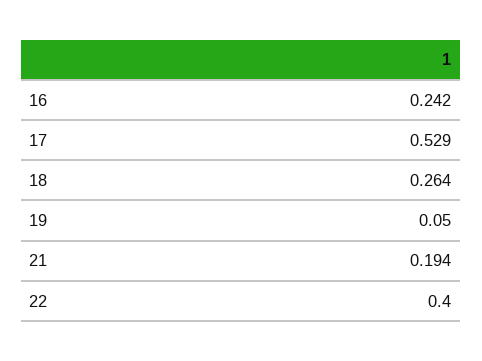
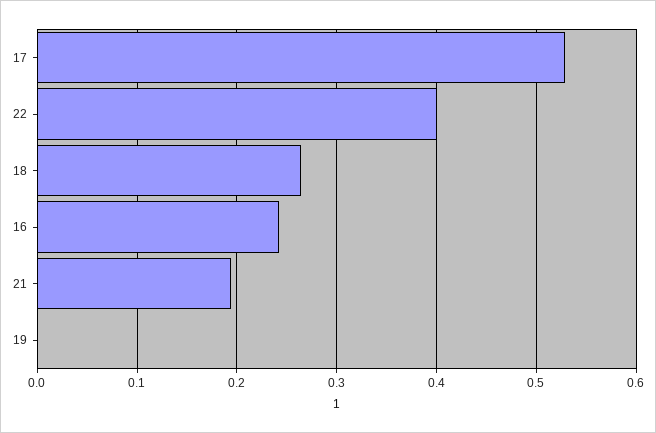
  {
    "16": 0.242,
    "17": 0.529,
    "18": 0.264,
-   "19": 0.05,
+   "19": 0,
    "21": 0.194,
    "22": 0.4
  }

